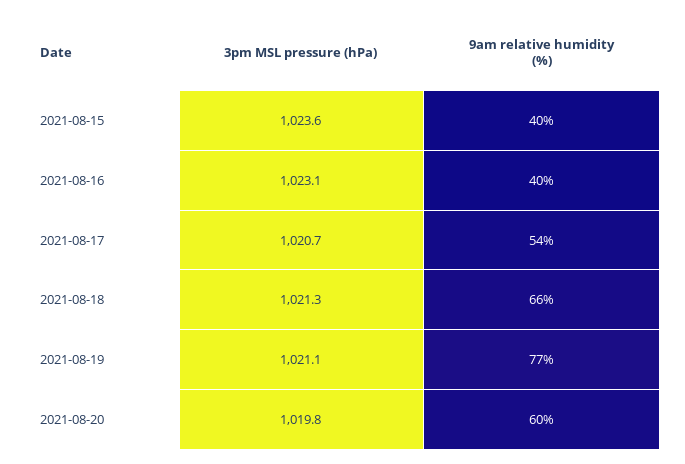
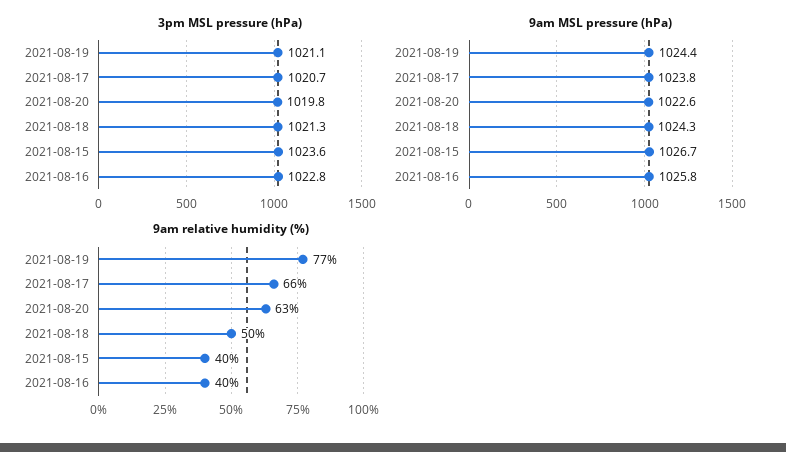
  {
    "3pm MSL pressure (hPa)": {
      "2021-08-15": 1023.6,
-     "2021-08-16": 1023.1,
+     "2021-08-16": 1022.8,
      "2021-08-17": 1020.7,
      "2021-08-18": 1021.3,
      "2021-08-19": 1021.1,
      "2021-08-20": 1019.8
    },
    "9am relative humidity (%)": {
      "2021-08-15": 40,
      "2021-08-16": 40,
-     "2021-08-17": 54,
+     "2021-08-17": 66,
-     "2021-08-18": 66,
+     "2021-08-18": 50,
      "2021-08-19": 77,
-     "2021-08-20": 60
+     "2021-08-20": 63
-   }
+   },
+   "9am MSL pressure (hPa)": {
+     "2021-08-19": 1024.4,
+     "2021-08-17": 1023.8,
+     "2021-08-20": 1022.6,
+     "2021-08-18": 1024.3,
+     "2021-08-15": 1026.7,
+     "2021-08-16": 1025.8
+   }
  }

